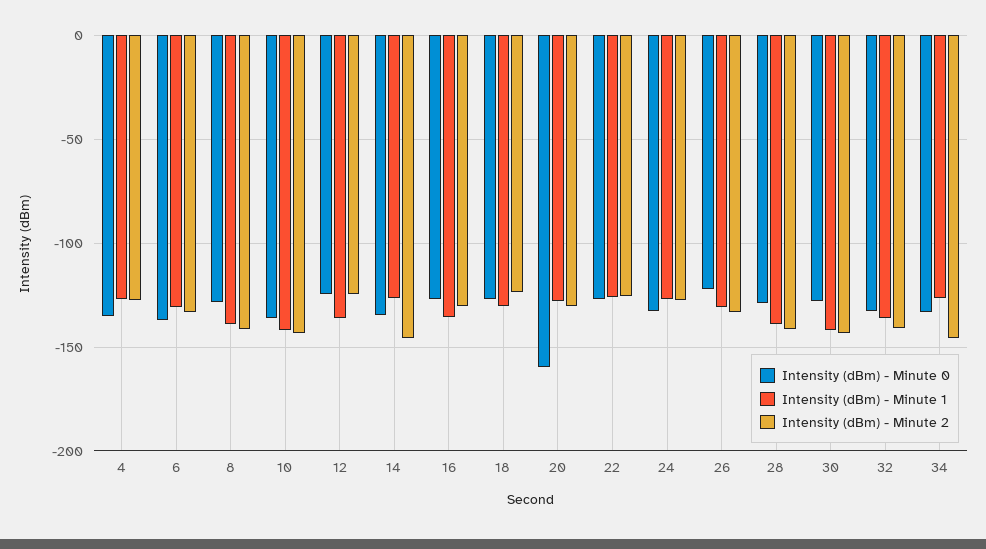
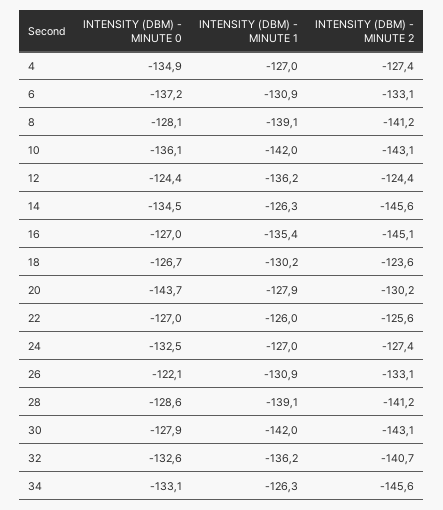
  {
    "Intensity (dBm) - Minute 0": {
      "4": -134.9,
      "6": -137.2,
      "8": -128.1,
      "10": -136.1,
      "12": -124.4,
      "14": -134.5,
      "16": -127,
      "18": -126.7,
-     "20": -160,
+     "20": -143.7,
      "22": -127,
      "24": -132.5,
      "26": -122.1,
      "28": -128.6,
      "30": -127.9,
      "32": -132.6,
      "34": -133.1
    },
    "Intensity (dBm) - Minute 1": {
      "4": -127,
      "6": -130.9,
      "8": -139.1,
      "10": -142,
      "12": -136.2,
      "14": -126.3,
      "16": -135.4,
      "18": -130.2,
      "20": -127.9,
      "22": -126,
      "24": -127,
      "26": -130.9,
      "28": -139.1,
      "30": -142,
      "32": -136.2,
      "34": -126.3
    },
    "Intensity (dBm) - Minute 2": {
      "4": -127.4,
      "6": -133.1,
      "8": -141.2,
      "10": -143.1,
      "12": -124.4,
      "14": -145.6,
-     "16": -130,
+     "16": -145.1,
      "18": -123.6,
      "20": -130.2,
      "22": -125.6,
      "24": -127.4,
      "26": -133.1,
      "28": -141.2,
      "30": -143.1,
      "32": -140.7,
      "34": -145.6
    }
  }

